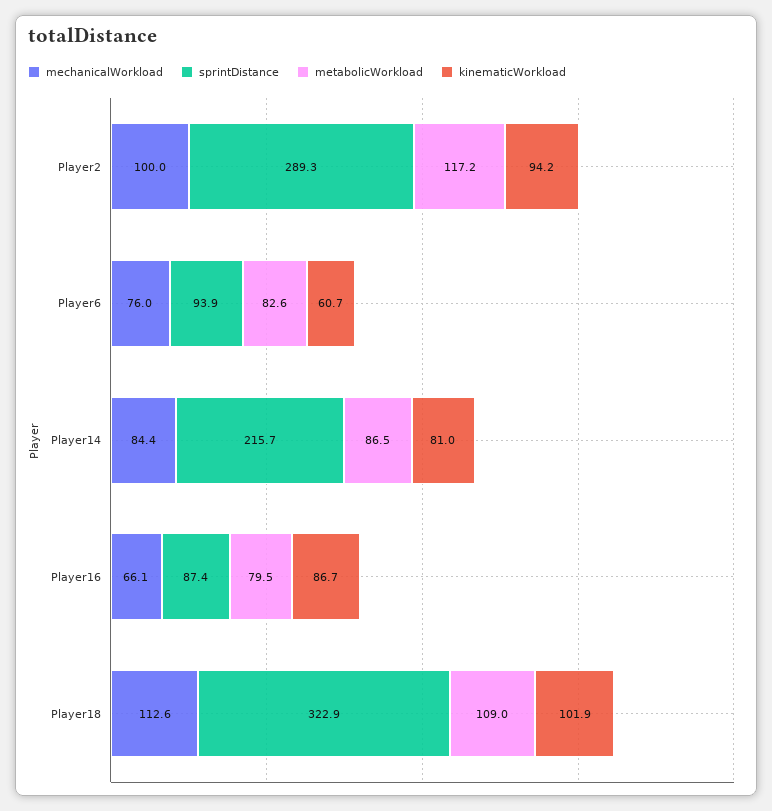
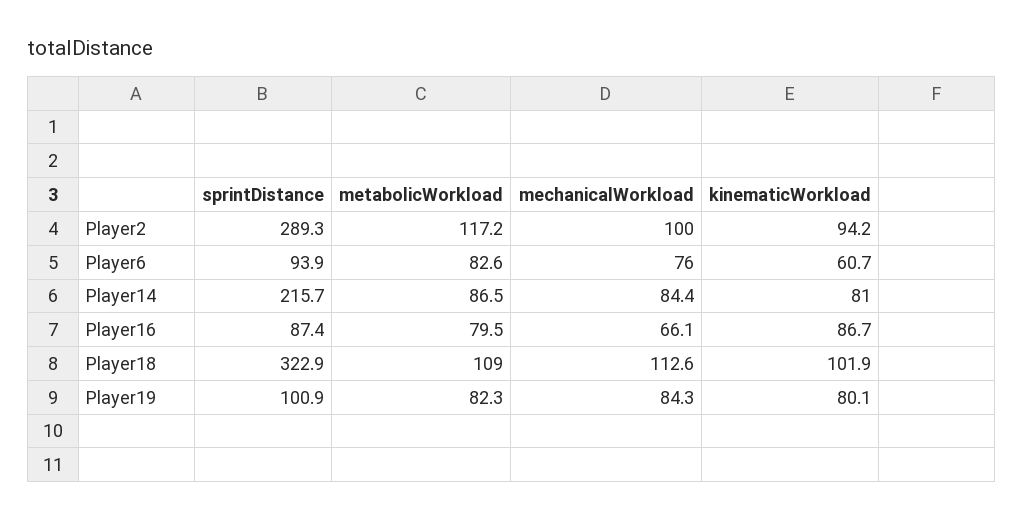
  {
    "mechanicalWorkload": {
      "Player2": 100,
      "Player6": 76,
      "Player14": 84.4,
      "Player16": 66.1,
-     "Player18": 112.6
+     "Player18": 112.6,
+     "Player19": 84.3
    },
    "sprintDistance": {
      "Player2": 289.3,
      "Player6": 93.9,
      "Player14": 215.7,
      "Player16": 87.4,
-     "Player18": 322.9
+     "Player18": 322.9,
+     "Player19": 100.9
    },
    "metabolicWorkload": {
      "Player2": 117.2,
      "Player6": 82.6,
      "Player14": 86.5,
      "Player16": 79.5,
-     "Player18": 109
+     "Player18": 109,
+     "Player19": 82.3
    },
    "kinematicWorkload": {
      "Player2": 94.2,
      "Player6": 60.7,
      "Player14": 81,
      "Player16": 86.7,
-     "Player18": 101.9
+     "Player18": 101.9,
+     "Player19": 80.1
    }
  }

